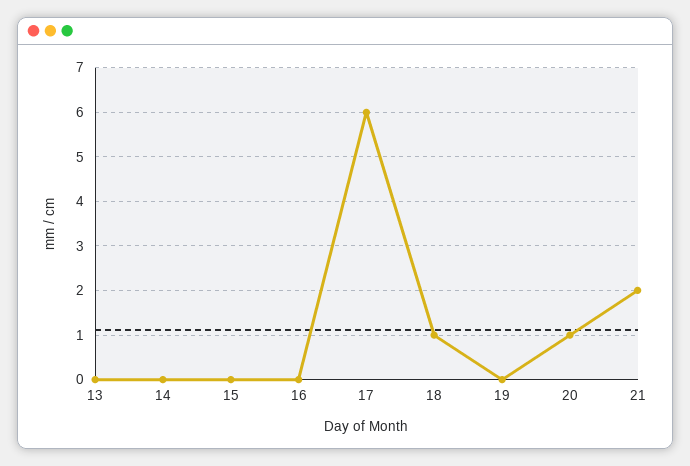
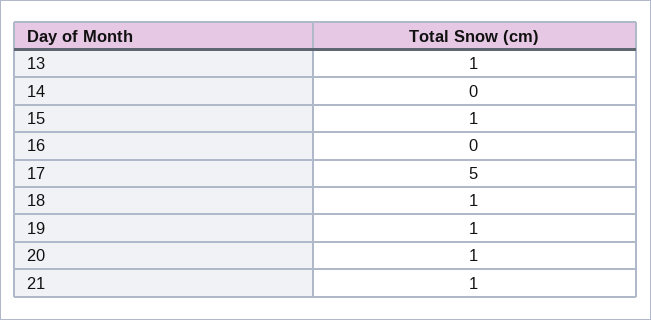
  {
-   "13": 0,
+   "13": 1,
    "14": 0,
-   "15": 0,
+   "15": 1,
    "16": 0,
-   "17": 6,
+   "17": 5,
    "18": 1,
-   "19": 0,
+   "19": 1,
    "20": 1,
-   "21": 2
+   "21": 1
  }

